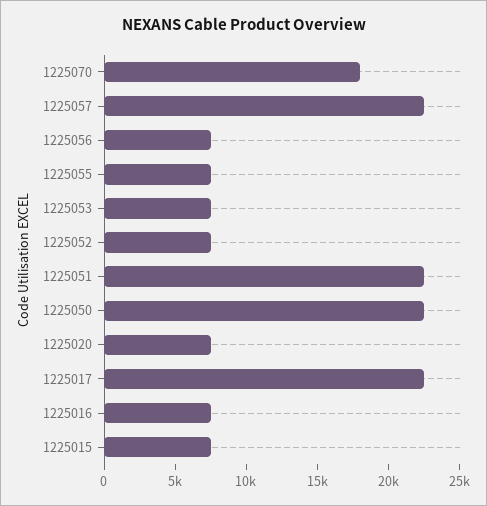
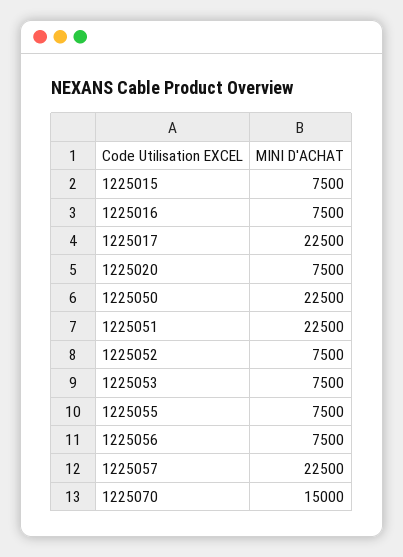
  {
-   "1225070": 18000,
+   "1225070": 15000,
    "1225057": 22500,
    "1225056": 7500,
    "1225055": 7500,
    "1225053": 7500,
    "1225052": 7500,
    "1225051": 22500,
    "1225050": 22500,
    "1225020": 7500,
    "1225017": 22500,
    "1225016": 7500,
    "1225015": 7500
  }

